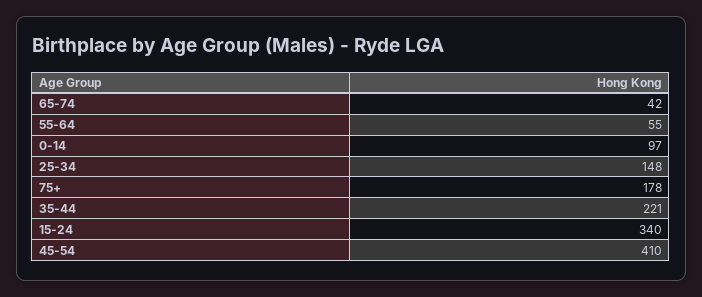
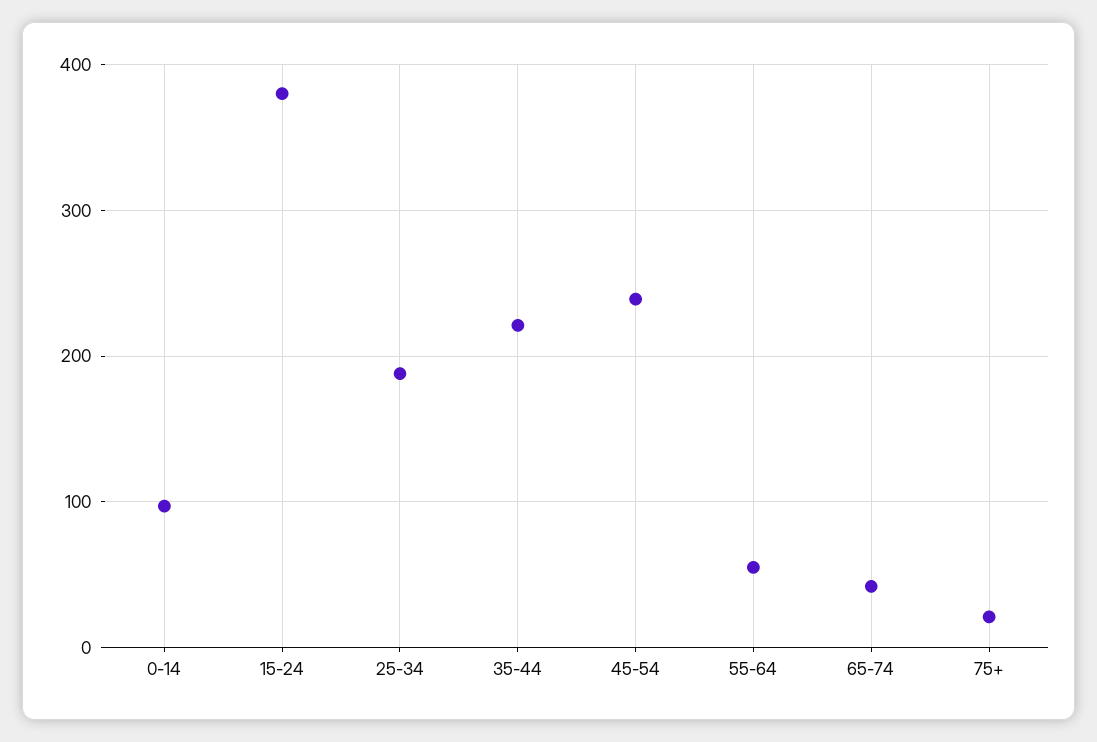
  {
    "65-74": 42,
    "55-64": 55,
    "0-14": 97,
-   "25-34": 148,
+   "25-34": 190,
-   "75+": 178,
+   "75+": 20,
    "35-44": 221,
-   "15-24": 340,
+   "15-24": 380,
-   "45-54": 410
+   "45-54": 240
  }

